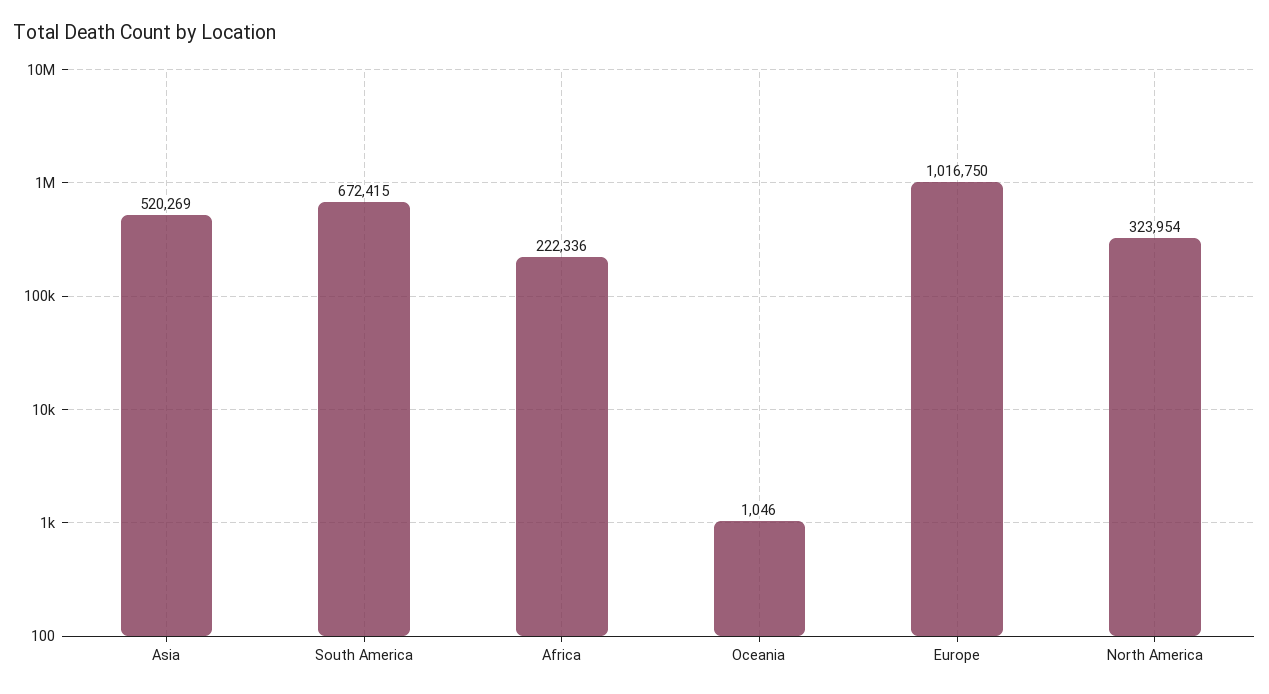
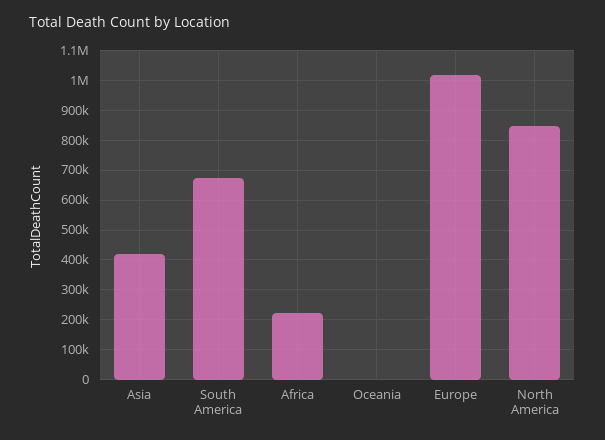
  {
-   "Asia": 520269,
+   "Asia": 425000,
    "South America": 672415,
    "Africa": 222336,
    "Oceania": 1046,
    "Europe": 1016750,
-   "North America": 323954
+   "North America": 850000
  }

